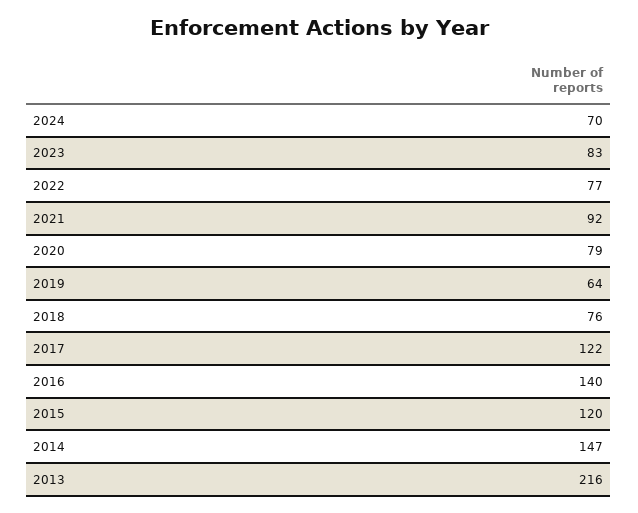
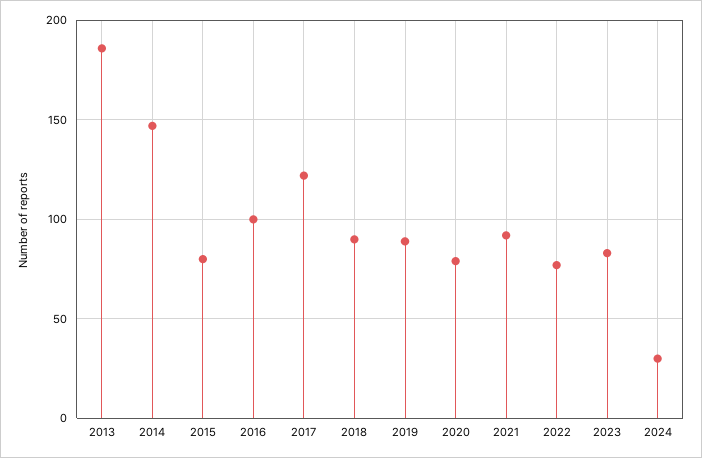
  {
-   "2024": 70,
+   "2024": 30,
    "2023": 83,
    "2022": 77,
    "2021": 92,
    "2020": 79,
-   "2019": 64,
+   "2019": 90,
-   "2018": 76,
+   "2018": 90,
    "2017": 122,
-   "2016": 140,
+   "2016": 100,
-   "2015": 120,
+   "2015": 80,
    "2014": 147,
-   "2013": 216
+   "2013": 185
  }

